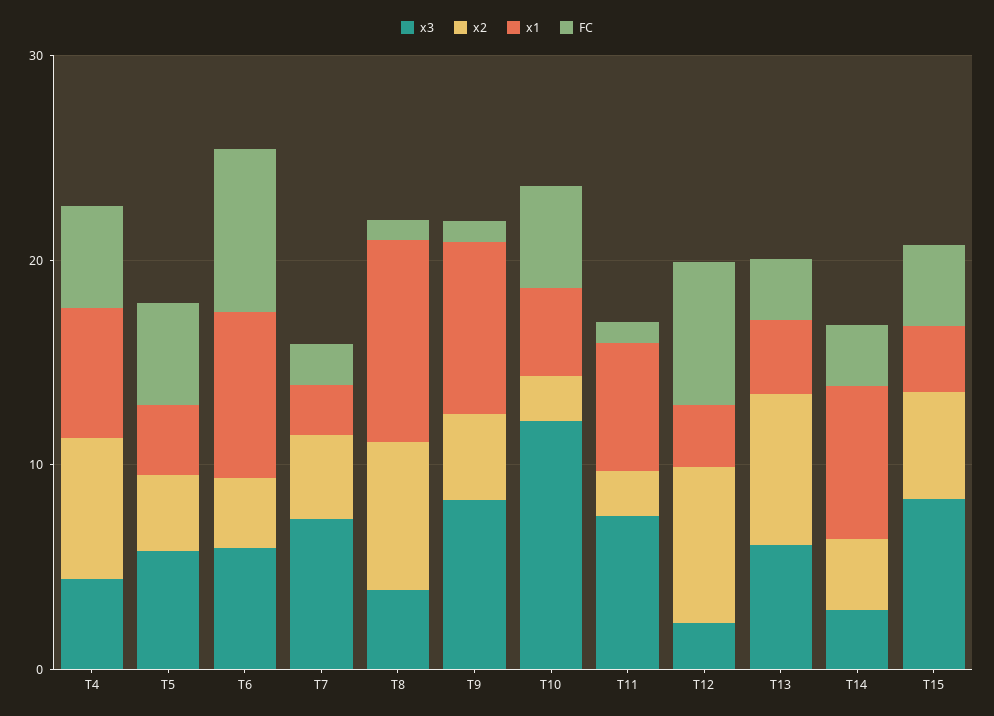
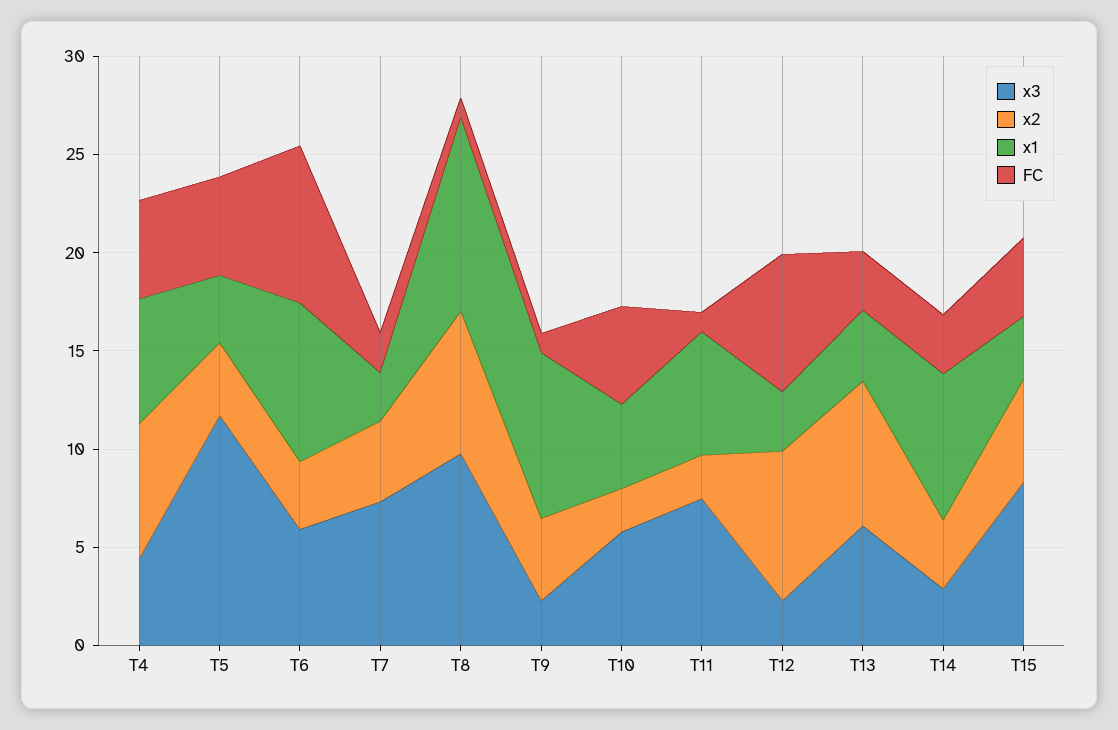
  {
    "x3": {
      "T4": 4,
-     "T5": 6,
+     "T5": 12,
      "T6": 6,
      "T7": 7,
-     "T8": 4,
+     "T8": 10,
-     "T9": 8,
+     "T9": 2,
-     "T10": 12,
+     "T10": 6,
      "T11": 7,
      "T12": 2,
      "T13": 6,
      "T14": 3,
      "T15": 8
    },
    "x2": {
      "T4": 7,
      "T5": 4,
      "T6": 3,
      "T7": 4,
      "T8": 7,
      "T9": 4,
      "T10": 2,
      "T11": 2,
      "T12": 8,
      "T13": 7,
      "T14": 3,
      "T15": 5
    },
    "x1": {
      "T4": 6,
      "T5": 3,
      "T6": 8,
      "T7": 2,
      "T8": 10,
      "T9": 8,
      "T10": 4,
      "T11": 6,
      "T12": 3,
      "T13": 4,
      "T14": 7,
      "T15": 3
    },
    "FC": {
      "T4": 5,
      "T5": 5,
      "T6": 8,
      "T7": 2,
      "T8": 1,
      "T9": 1,
      "T10": 5,
      "T11": 1,
      "T12": 7,
      "T13": 3,
      "T14": 3,
      "T15": 4
    }
  }

